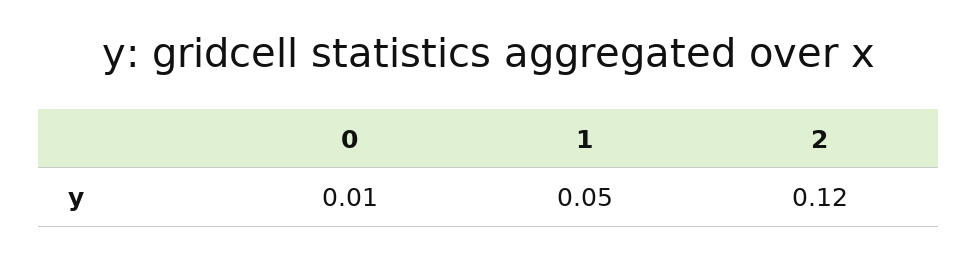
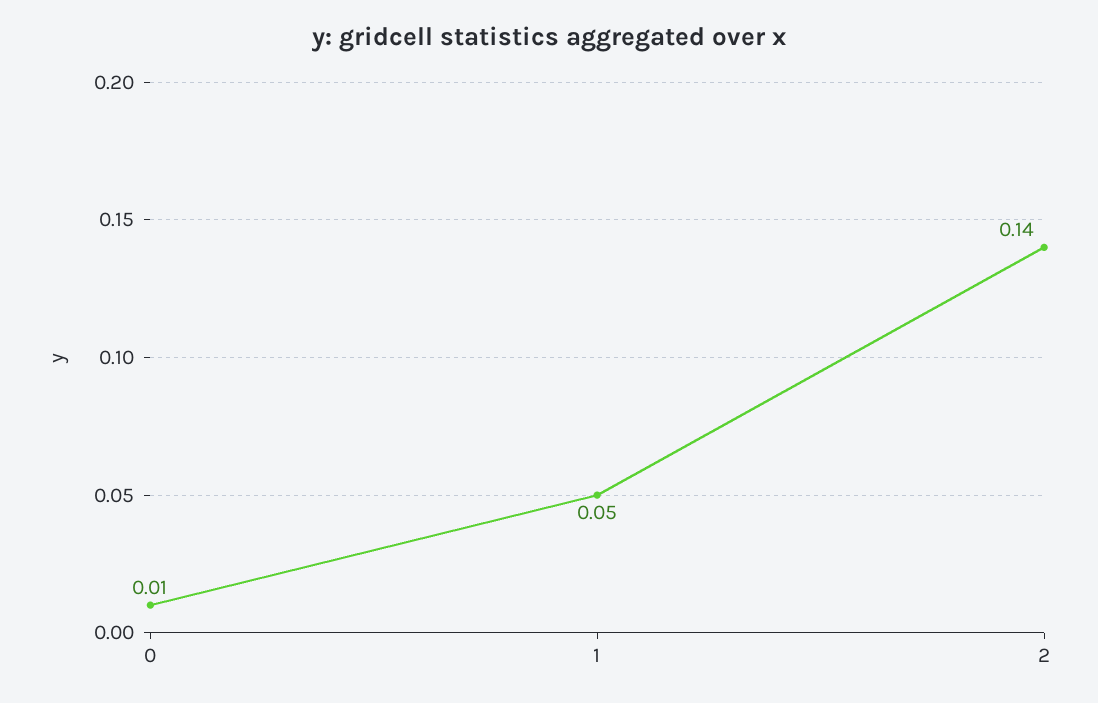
  {
    "0": 0.01,
    "1": 0.05,
-   "2": 0.12
+   "2": 0.14
  }

